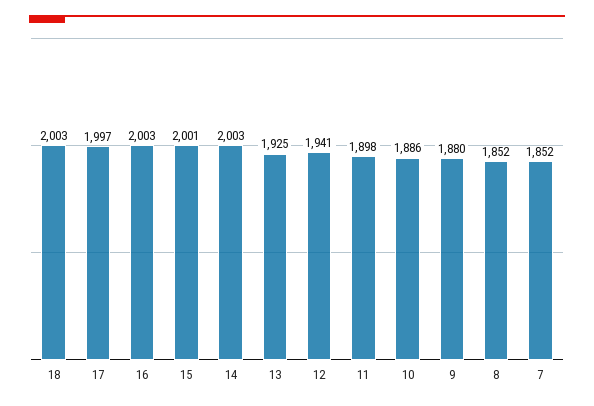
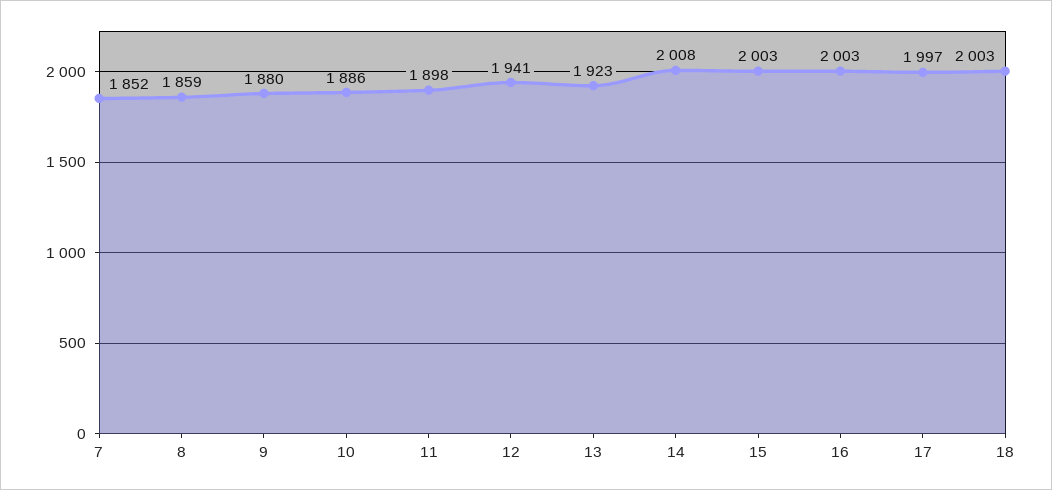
  {
    "18": 2003,
    "17": 1997,
    "16": 2003,
-   "15": 2001,
+   "15": 2003,
-   "14": 2003,
+   "14": 2008,
-   "13": 1925,
+   "13": 1923,
    "12": 1941,
    "11": 1898,
    "10": 1886,
    "9": 1880,
-   "8": 1852,
+   "8": 1859,
    "7": 1852
  }

